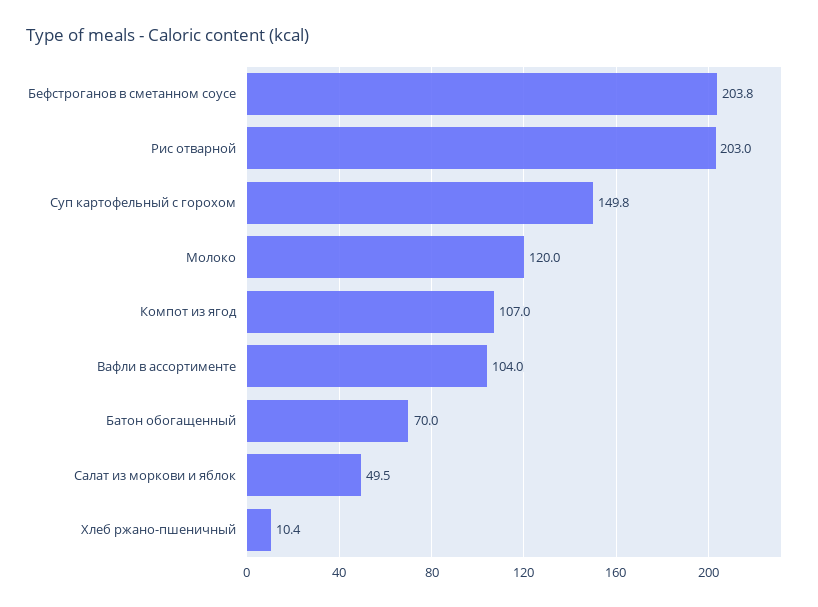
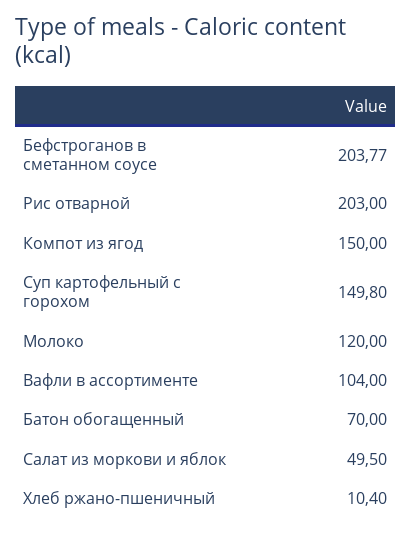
  {
    "Бефстроганов в сметанном соусе": 203.77,
    "Рис отварной": 203,
    "Суп картофельный с горохом": 149.8,
    "Молоко": 120,
-   "Компот из ягод": 107,
+   "Компот из ягод": 150,
    "Вафли в ассортименте": 104,
    "Батон обогащенный": 70,
    "Салат из моркови и яблок": 49.5,
    "Хлеб ржано-пшеничный": 10.4
  }

